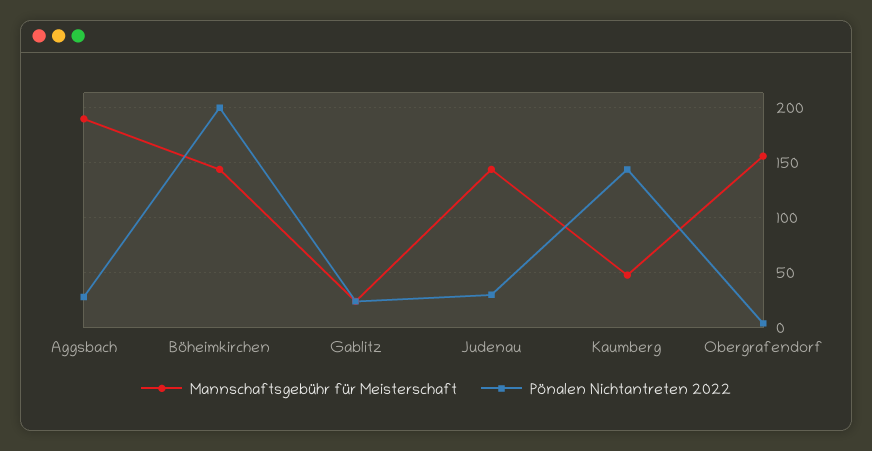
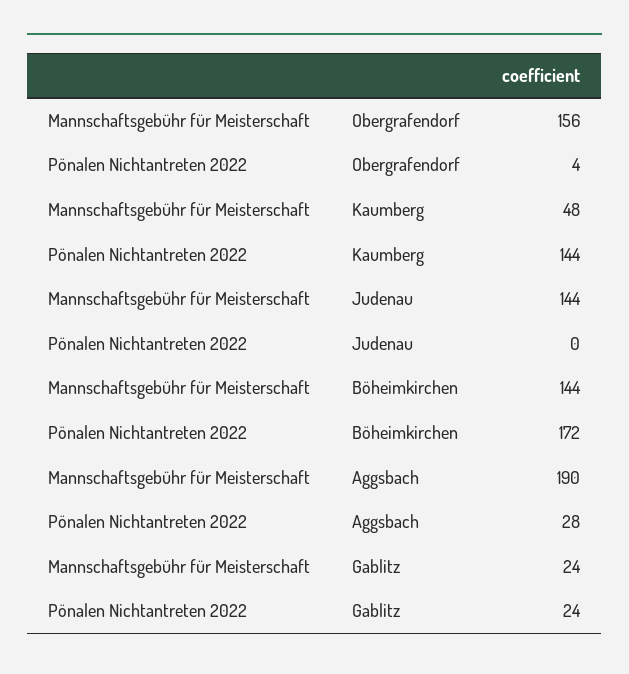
  {
    "Mannschaftsgebühr für Meisterschaft": {
      "Aggsbach": 190,
      "Böheimkirchen": 144,
      "Gablitz": 24,
      "Judenau": 144,
      "Kaumberg": 48,
      "Obergrafendorf": 156
    },
    "Pönalen Nichtantreten 2022": {
      "Aggsbach": 28,
-     "Böheimkirchen": 200,
+     "Böheimkirchen": 172,
      "Gablitz": 24,
-     "Judenau": 30,
+     "Judenau": 0,
      "Kaumberg": 144,
      "Obergrafendorf": 4
    }
  }

